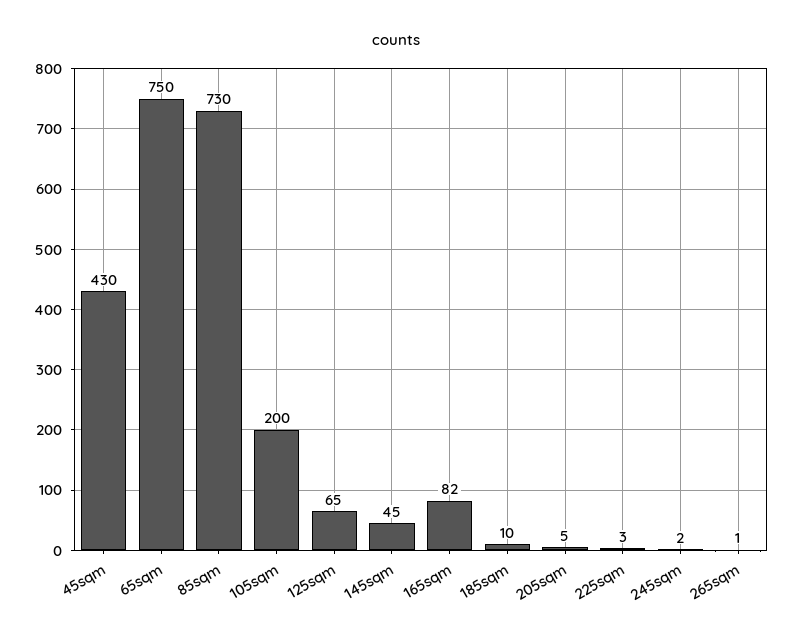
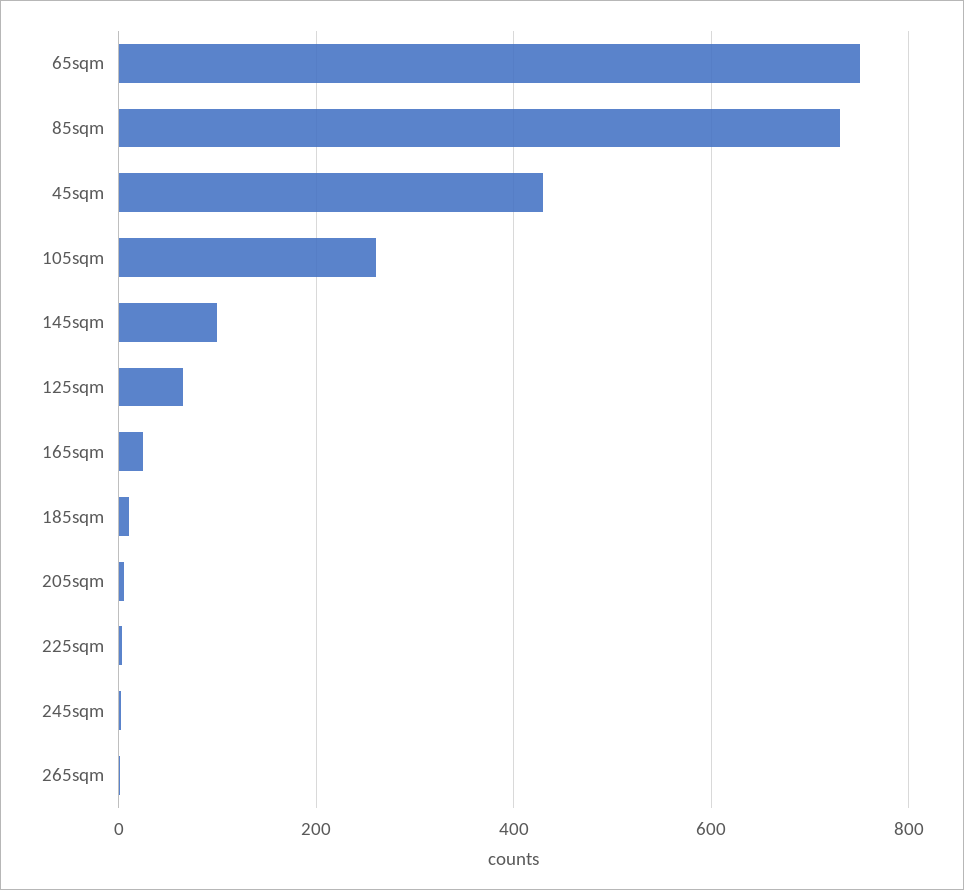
  {
    "45sqm": 430,
    "65sqm": 750,
    "85sqm": 730,
-   "105sqm": 200,
+   "105sqm": 260,
    "125sqm": 65,
-   "145sqm": 45,
+   "145sqm": 100,
-   "165sqm": 82,
+   "165sqm": 20,
    "185sqm": 10,
    "205sqm": 5,
    "225sqm": 3,
    "245sqm": 2,
    "265sqm": 1
  }

